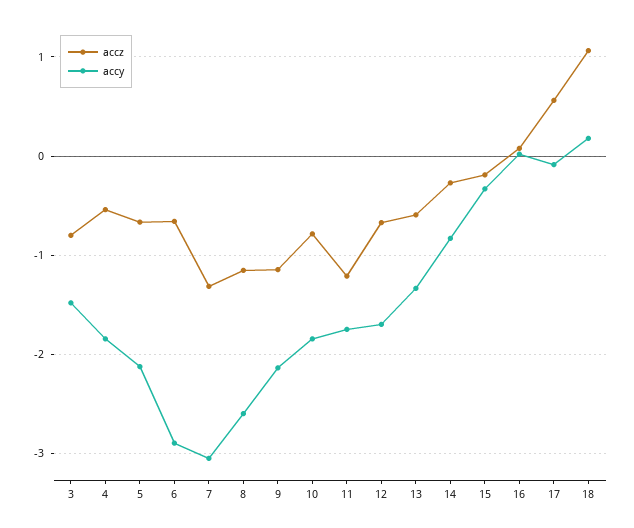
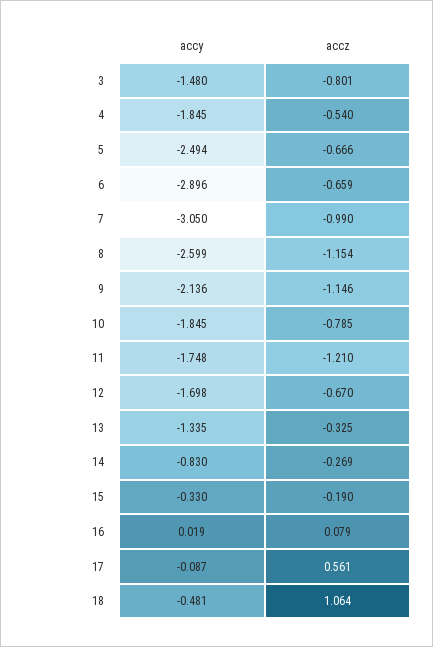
  {
    "accz": {
      "3": -0.801,
      "4": -0.54,
      "5": -0.666,
      "6": -0.659,
-     "7": -1.3,
+     "7": -0.99,
      "8": -1.154,
      "9": -1.146,
      "10": -0.785,
      "11": -1.21,
      "12": -0.67,
-     "13": -0.6,
+     "13": -0.325,
      "14": -0.269,
      "15": -0.19,
      "16": 0.079,
      "17": 0.561,
      "18": 1.064
    },
    "accy": {
      "3": -1.48,
      "4": -1.845,
-     "5": -2.1,
+     "5": -2.494,
      "6": -2.896,
      "7": -3.05,
      "8": -2.599,
      "9": -2.136,
      "10": -1.845,
      "11": -1.748,
      "12": -1.698,
      "13": -1.335,
      "14": -0.83,
      "15": -0.33,
      "16": 0.019,
      "17": -0.087,
-     "18": 0.2
+     "18": -0.481
    }
  }

